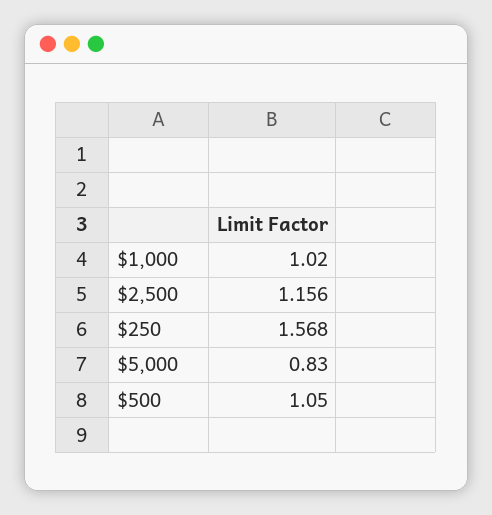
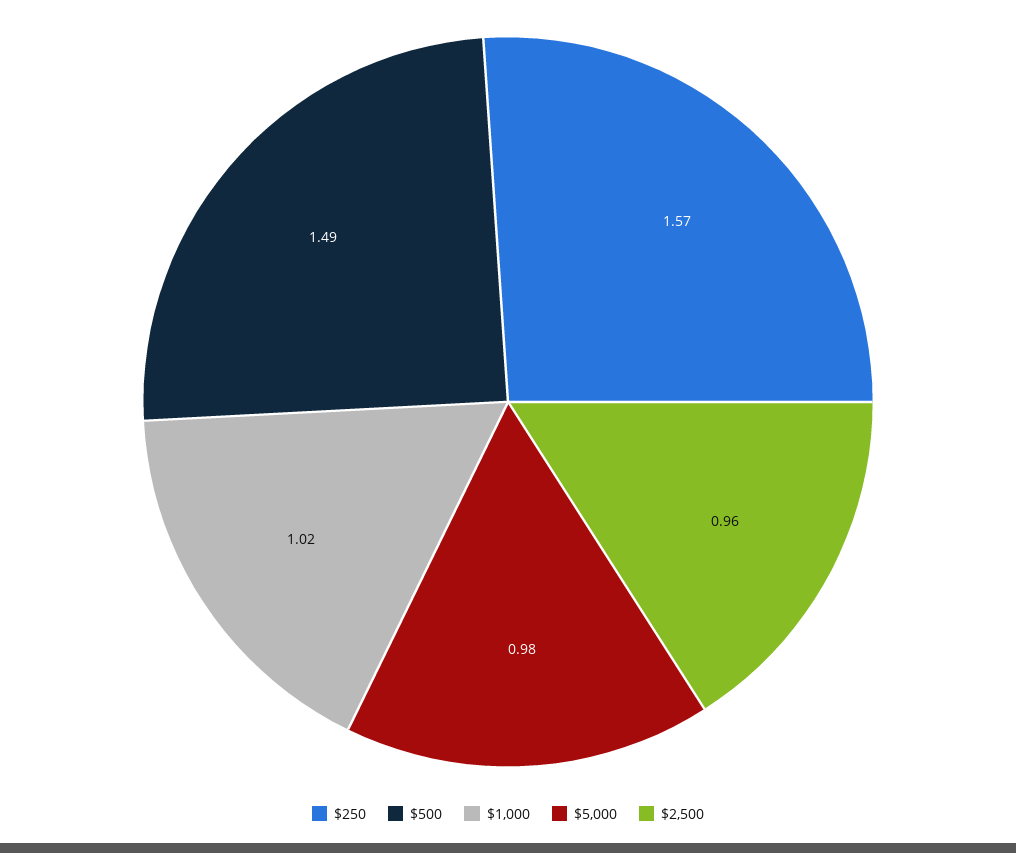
  {
    "$1,000": 1.02,
-   "$2,500": 1.156,
+   "$2,500": 0.96,
    "$250": 1.568,
-   "$5,000": 0.83,
+   "$5,000": 0.98,
-   "$500": 1.05
+   "$500": 1.49
  }

